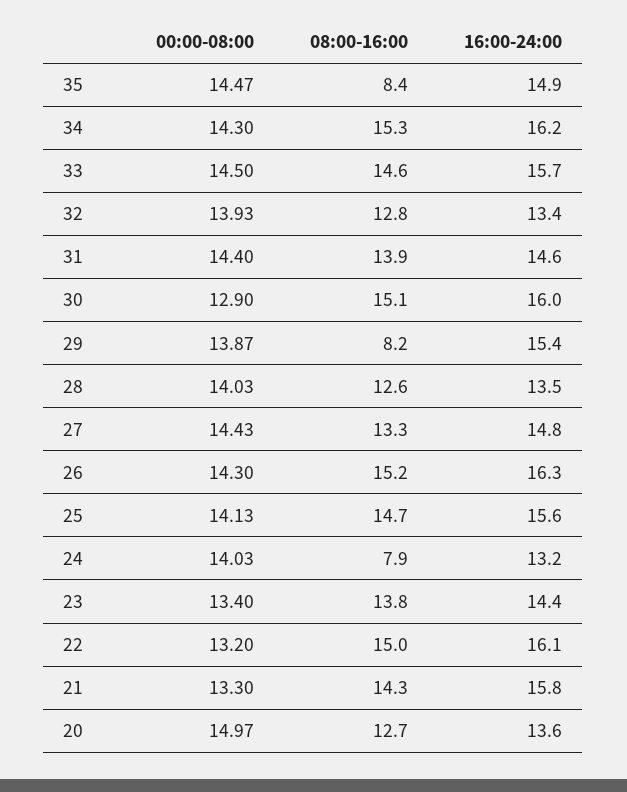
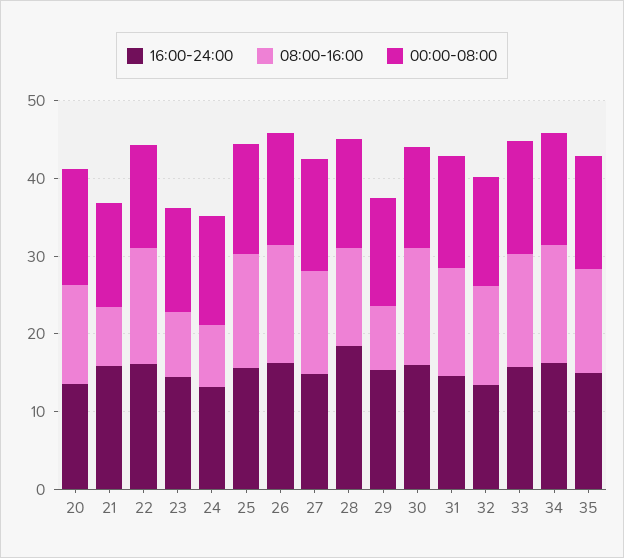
  {
    "00:00-08:00": {
      "35": 14.47,
      "34": 14.3,
      "33": 14.5,
      "32": 13.93,
      "31": 14.4,
      "30": 12.9,
      "29": 13.87,
      "28": 14.03,
      "27": 14.43,
      "26": 14.3,
      "25": 14.13,
      "24": 14.03,
      "23": 13.4,
      "22": 13.2,
      "21": 13.3,
      "20": 14.97
    },
    "08:00-16:00": {
-     "35": 8.4,
+     "35": 14,
      "34": 15.3,
      "33": 14.6,
      "32": 12.8,
      "31": 13.9,
      "30": 15.1,
      "29": 8.2,
      "28": 12.6,
      "27": 13.3,
      "26": 15.2,
      "25": 14.7,
      "24": 7.9,
-     "23": 13.8,
+     "23": 8,
      "22": 15,
-     "21": 14.3,
+     "21": 8,
      "20": 12.7
    },
    "16:00-24:00": {
      "35": 14.9,
      "34": 16.2,
      "33": 15.7,
      "32": 13.4,
      "31": 14.6,
      "30": 16,
      "29": 15.4,
-     "28": 13.5,
+     "28": 18,
      "27": 14.8,
      "26": 16.3,
      "25": 15.6,
      "24": 13.2,
      "23": 14.4,
      "22": 16.1,
      "21": 15.8,
      "20": 13.6
    }
  }

